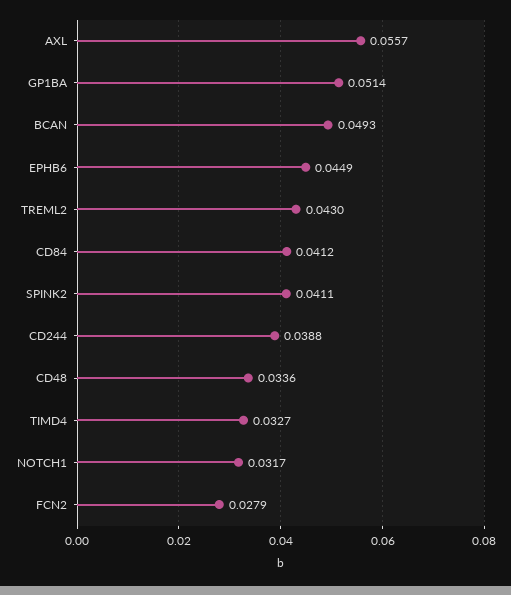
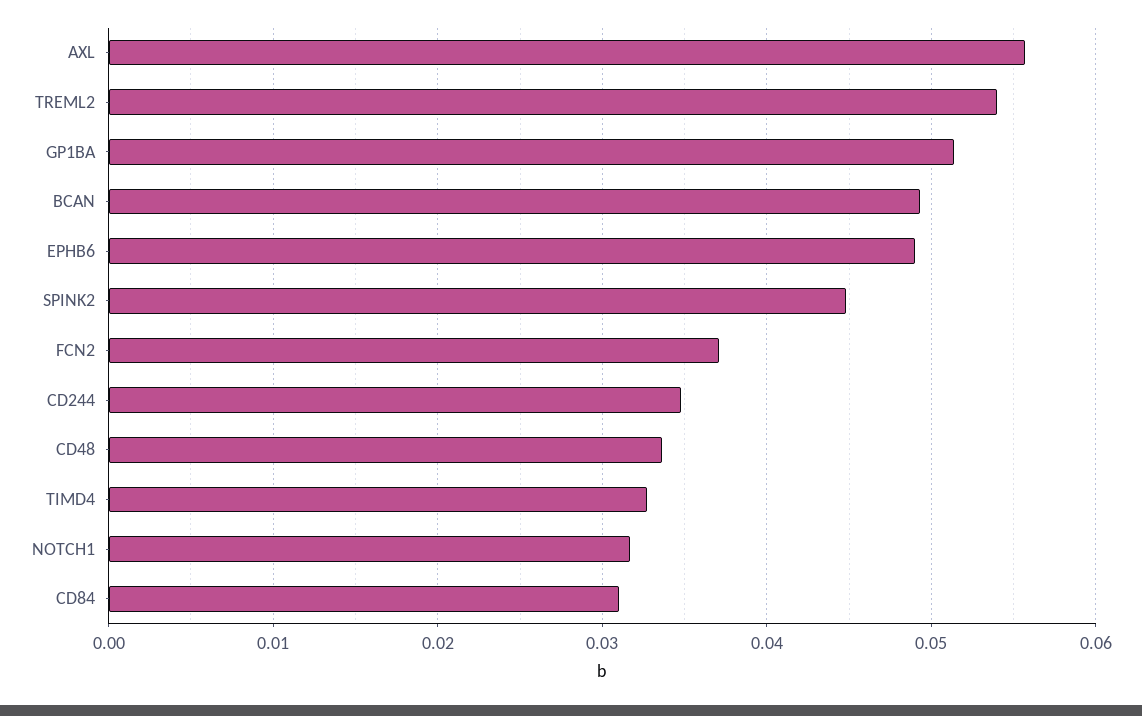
  {
    "AXL": 0.0557,
    "GP1BA": 0.0514,
    "BCAN": 0.0493,
-   "EPHB6": 0.0449,
+   "EPHB6": 0.049,
-   "TREML2": 0.043,
+   "TREML2": 0.054,
-   "CD84": 0.0412,
+   "CD84": 0.031,
-   "SPINK2": 0.0411,
+   "SPINK2": 0.045,
-   "CD244": 0.0388,
+   "CD244": 0.035,
    "CD48": 0.0336,
    "TIMD4": 0.0327,
    "NOTCH1": 0.0317,
-   "FCN2": 0.0279
+   "FCN2": 0.037
  }

